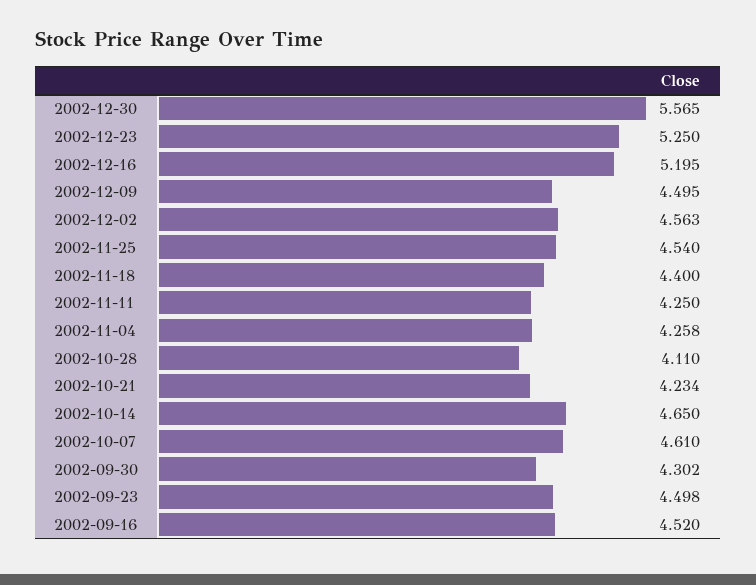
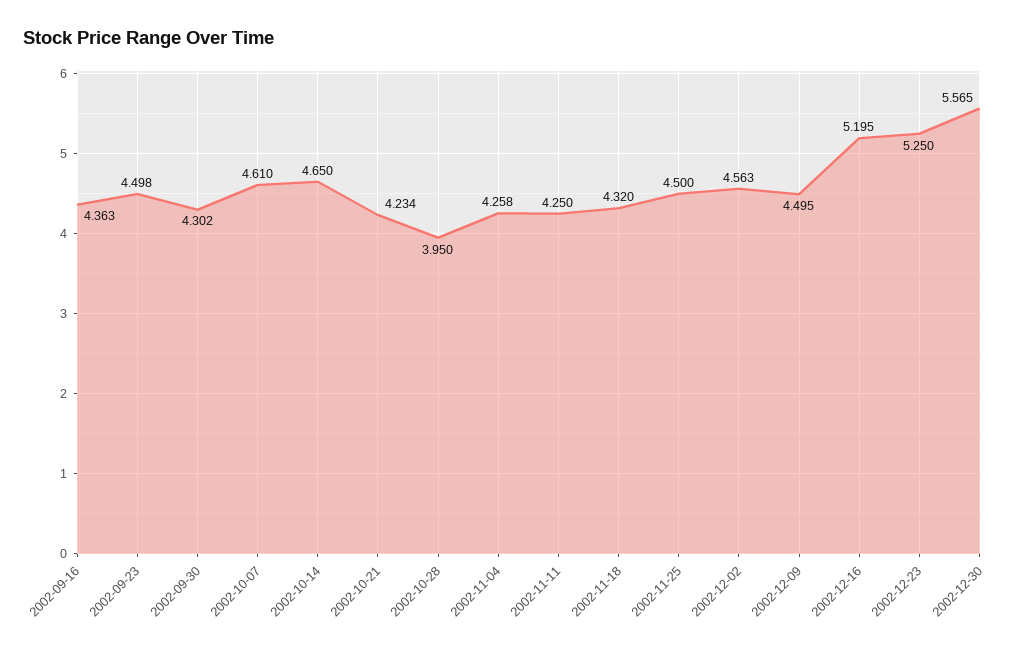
  {
    "2002-12-30": 5.565,
    "2002-12-23": 5.25,
    "2002-12-16": 5.195,
    "2002-12-09": 4.495,
    "2002-12-02": 4.563,
-   "2002-11-25": 4.54,
+   "2002-11-25": 4.5,
-   "2002-11-18": 4.4,
+   "2002-11-18": 4.32,
    "2002-11-11": 4.25,
    "2002-11-04": 4.258,
-   "2002-10-28": 4.11,
+   "2002-10-28": 3.95,
    "2002-10-21": 4.234,
    "2002-10-14": 4.65,
    "2002-10-07": 4.61,
    "2002-09-30": 4.302,
    "2002-09-23": 4.498,
-   "2002-09-16": 4.52
+   "2002-09-16": 4.363
  }

